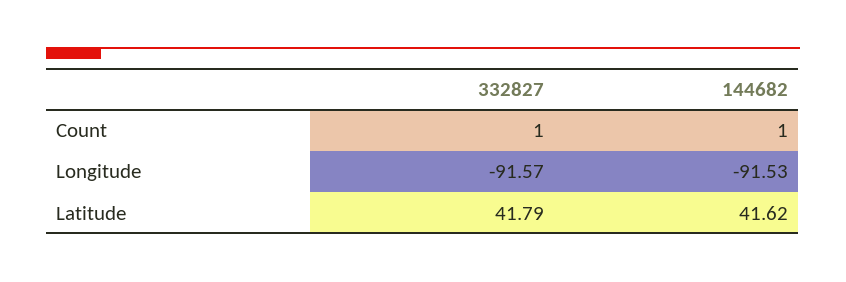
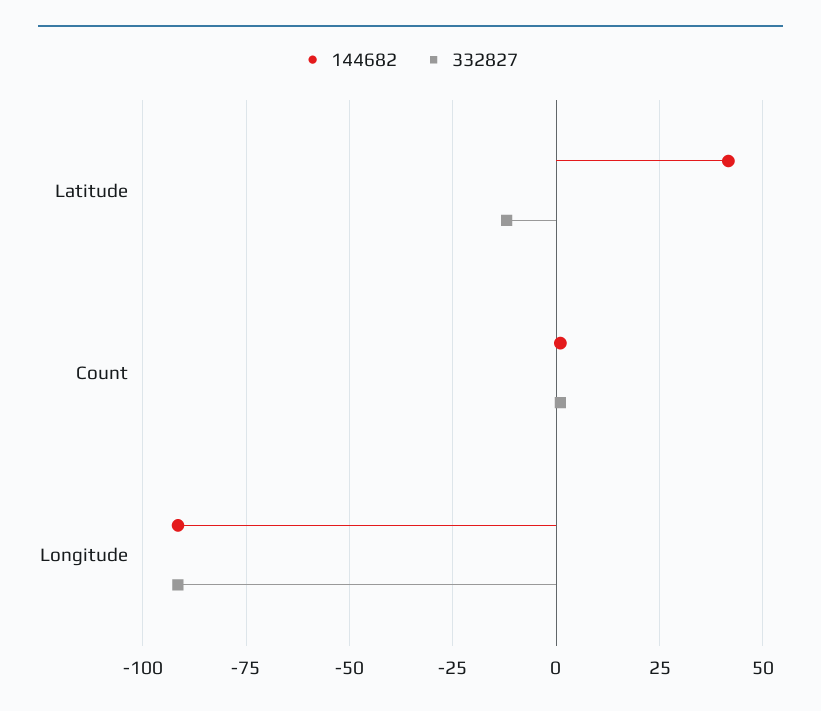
  {
    "332827": {
      "Count": 1,
      "Longitude": -91.57,
-     "Latitude": 41.79
+     "Latitude": -12.5
    },
    "144682": {
      "Count": 1,
      "Longitude": -91.53,
      "Latitude": 41.62
    }
  }

